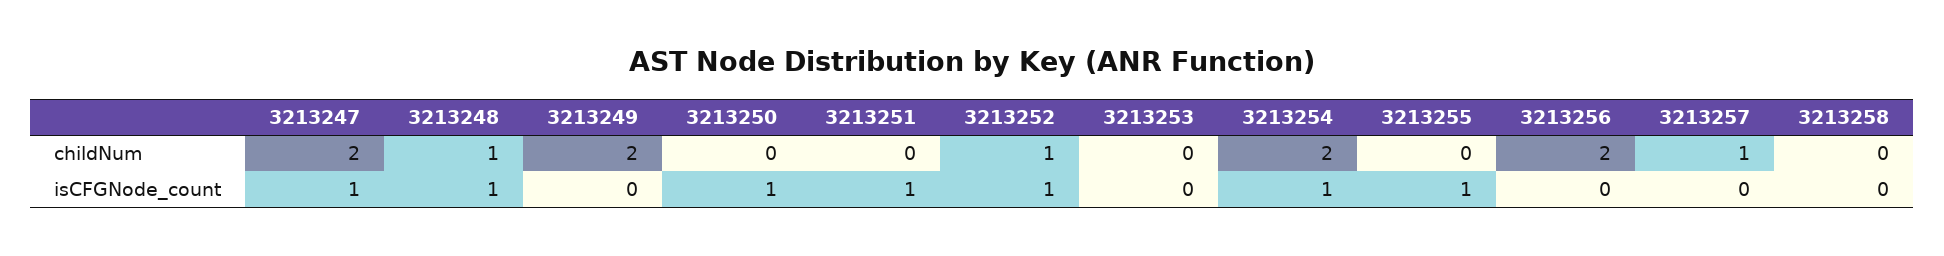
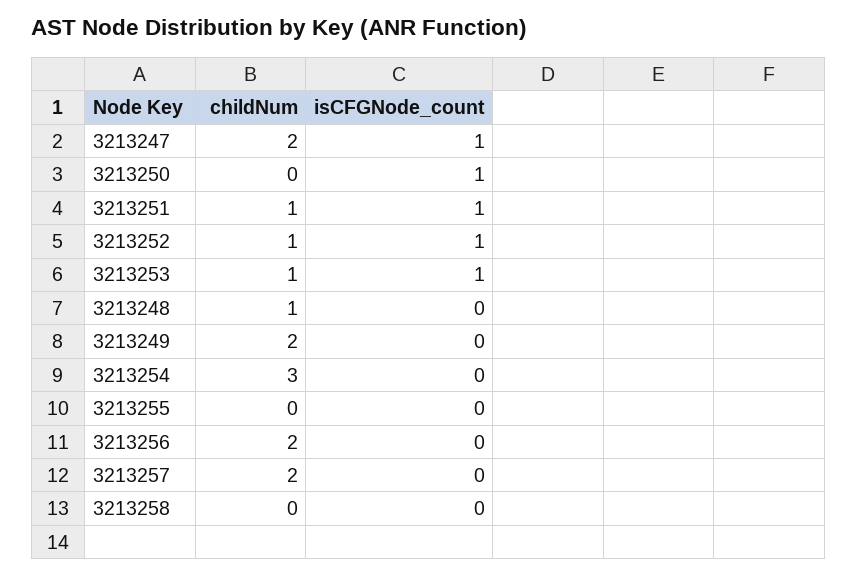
  {
    "3213247": {
      "childNum": 2,
      "isCFGNode_count": 1
    },
    "3213248": {
      "childNum": 1,
-     "isCFGNode_count": 1
+     "isCFGNode_count": 0
    },
    "3213249": {
      "childNum": 2,
      "isCFGNode_count": 0
    },
    "3213250": {
      "childNum": 0,
      "isCFGNode_count": 1
    },
    "3213251": {
-     "childNum": 0,
+     "childNum": 1,
      "isCFGNode_count": 1
    },
    "3213252": {
      "childNum": 1,
      "isCFGNode_count": 1
    },
    "3213253": {
-     "childNum": 0,
+     "childNum": 1,
-     "isCFGNode_count": 0
+     "isCFGNode_count": 1
    },
    "3213254": {
-     "childNum": 2,
+     "childNum": 3,
-     "isCFGNode_count": 1
+     "isCFGNode_count": 0
    },
    "3213255": {
      "childNum": 0,
-     "isCFGNode_count": 1
+     "isCFGNode_count": 0
    },
    "3213256": {
      "childNum": 2,
      "isCFGNode_count": 0
    },
    "3213257": {
-     "childNum": 1,
+     "childNum": 2,
      "isCFGNode_count": 0
    },
    "3213258": {
      "childNum": 0,
      "isCFGNode_count": 0
    }
  }

